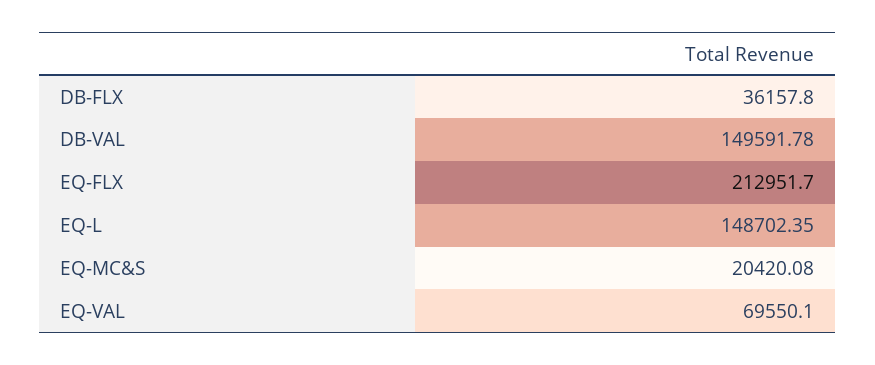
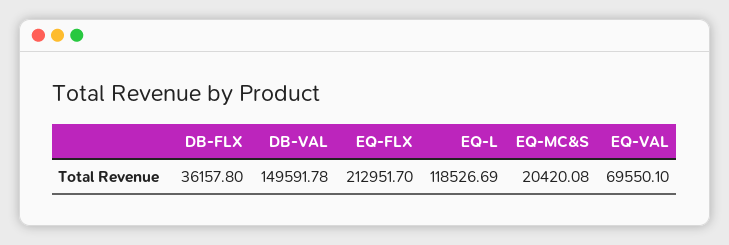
  {
    "DB-FLX": 36157.8,
    "DB-VAL": 149591.78,
    "EQ-FLX": 212951.7,
-   "EQ-L": 148702.35,
+   "EQ-L": 118526.69,
    "EQ-MC&S": 20420.08,
    "EQ-VAL": 69550.1
  }

